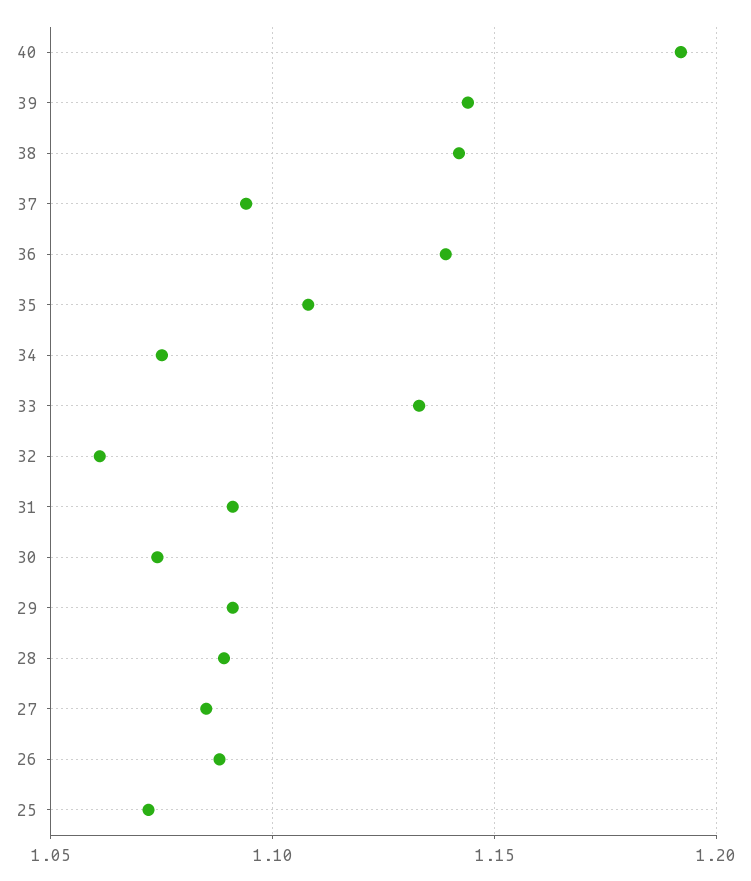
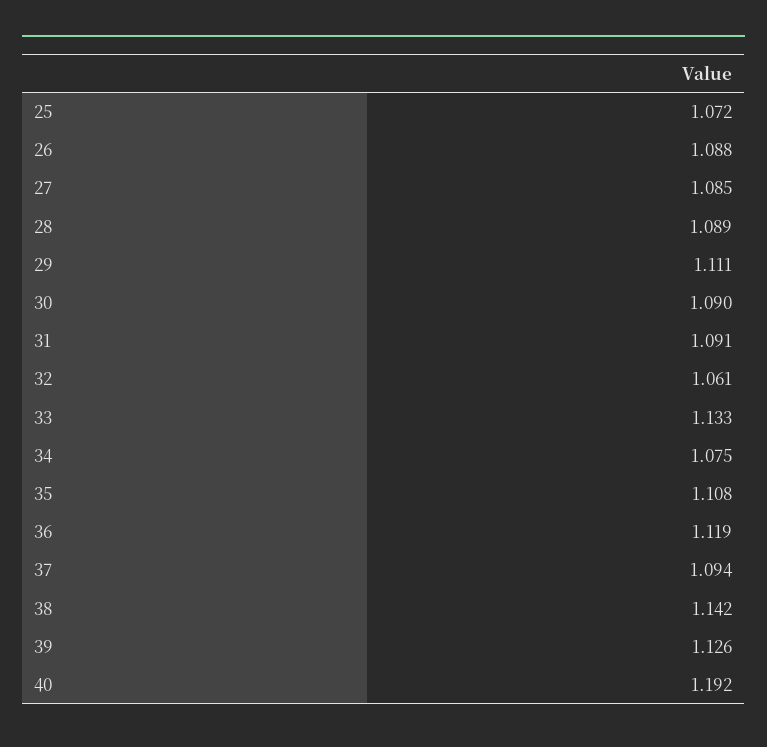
  {
    "40": 1.192,
-   "39": 1.145,
+   "39": 1.126,
    "38": 1.142,
    "37": 1.094,
-   "36": 1.14,
+   "36": 1.119,
    "35": 1.108,
    "34": 1.075,
    "33": 1.133,
    "32": 1.061,
    "31": 1.091,
-   "30": 1.075,
+   "30": 1.09,
-   "29": 1.09,
+   "29": 1.111,
    "28": 1.089,
    "27": 1.085,
    "26": 1.088,
    "25": 1.072
  }

